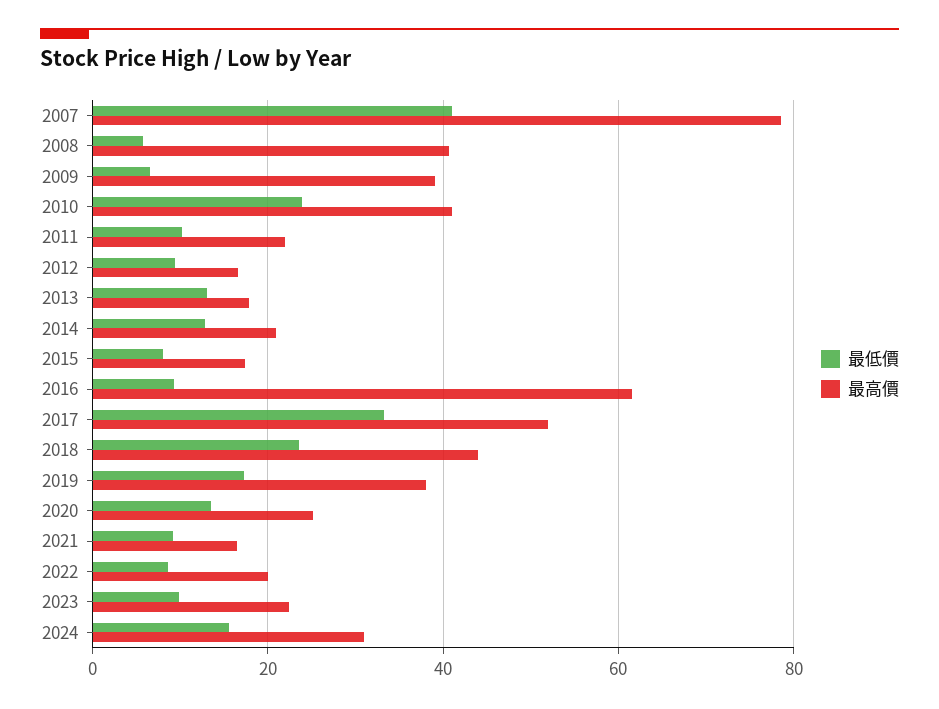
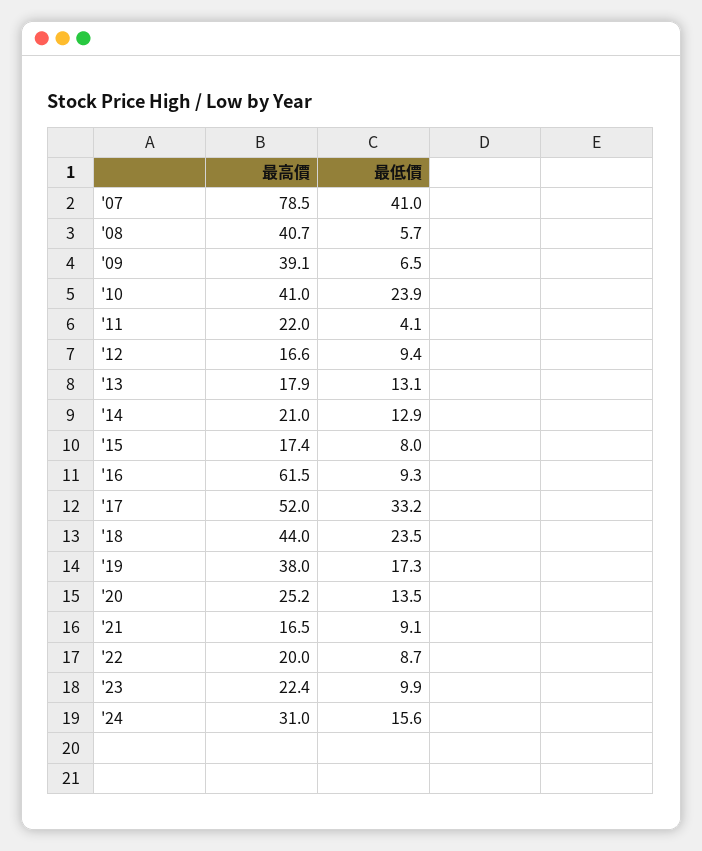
  {
    "最低價": {
      "2007": 41,
      "2008": 5.7,
      "2009": 6.5,
      "2010": 23.9,
-     "2011": 10,
+     "2011": 4.1,
      "2012": 9.4,
      "2013": 13.1,
      "2014": 12.9,
      "2015": 8,
      "2016": 9.3,
      "2017": 33.2,
      "2018": 23.5,
      "2019": 17.3,
      "2020": 13.5,
      "2021": 9.1,
      "2022": 8.7,
      "2023": 9.9,
      "2024": 15.6
    },
    "最高價": {
      "2007": 78.5,
      "2008": 40.7,
      "2009": 39.1,
      "2010": 41,
      "2011": 22,
      "2012": 16.6,
      "2013": 17.9,
      "2014": 21,
      "2015": 17.4,
      "2016": 61.5,
      "2017": 52,
      "2018": 44,
      "2019": 38,
      "2020": 25.2,
      "2021": 16.5,
      "2022": 20,
      "2023": 22.4,
      "2024": 31
    }
  }

